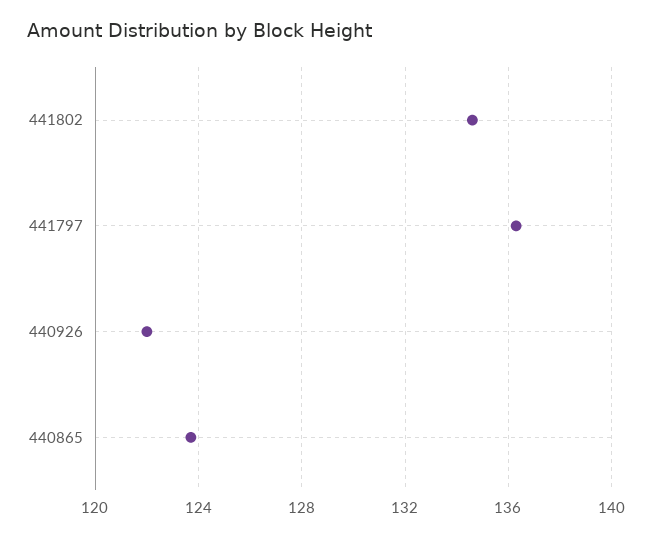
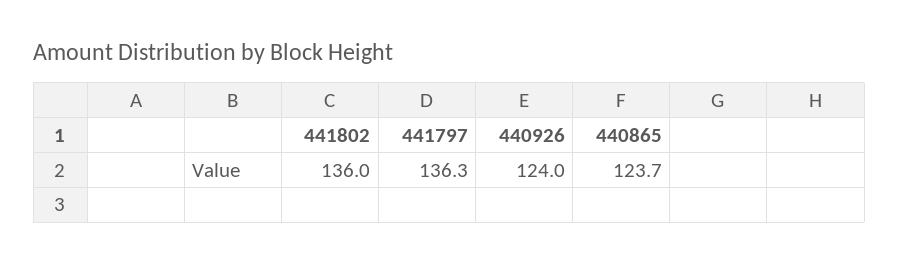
  {
-   "441802": 134.5,
+   "441802": 136,
    "441797": 136.3,
-   "440926": 122,
+   "440926": 124,
    "440865": 123.7
  }

